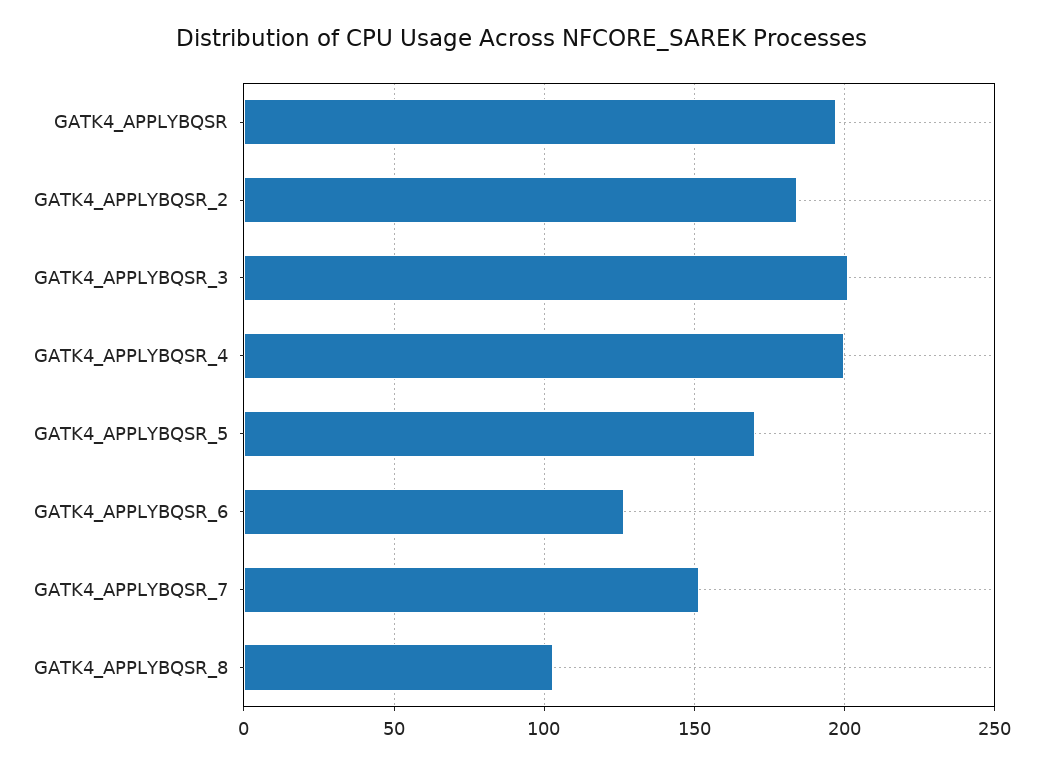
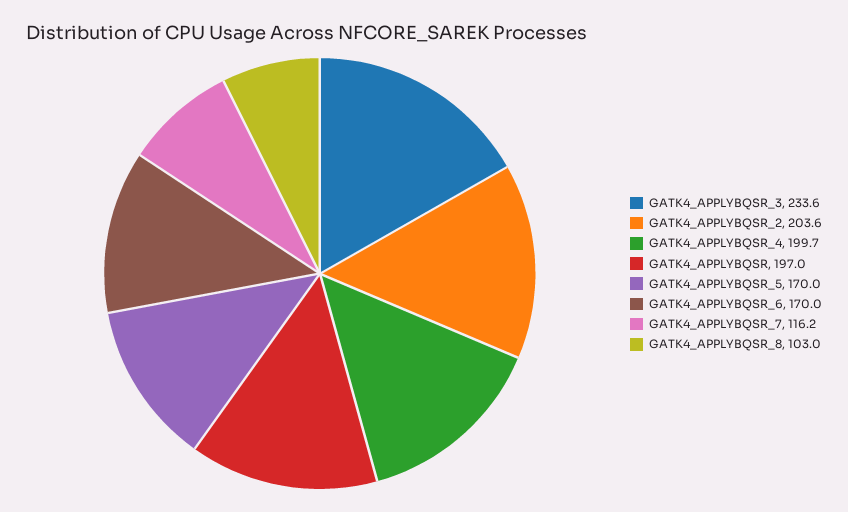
  {
    "GATK4_APPLYBQSR": 197,
-   "GATK4_APPLYBQSR_2": 185,
+   "GATK4_APPLYBQSR_2": 203.6,
-   "GATK4_APPLYBQSR_3": 200,
+   "GATK4_APPLYBQSR_3": 233.6,
    "GATK4_APPLYBQSR_4": 199.7,
    "GATK4_APPLYBQSR_5": 170,
-   "GATK4_APPLYBQSR_6": 125,
+   "GATK4_APPLYBQSR_6": 170,
-   "GATK4_APPLYBQSR_7": 150,
+   "GATK4_APPLYBQSR_7": 116.2,
    "GATK4_APPLYBQSR_8": 103
  }

